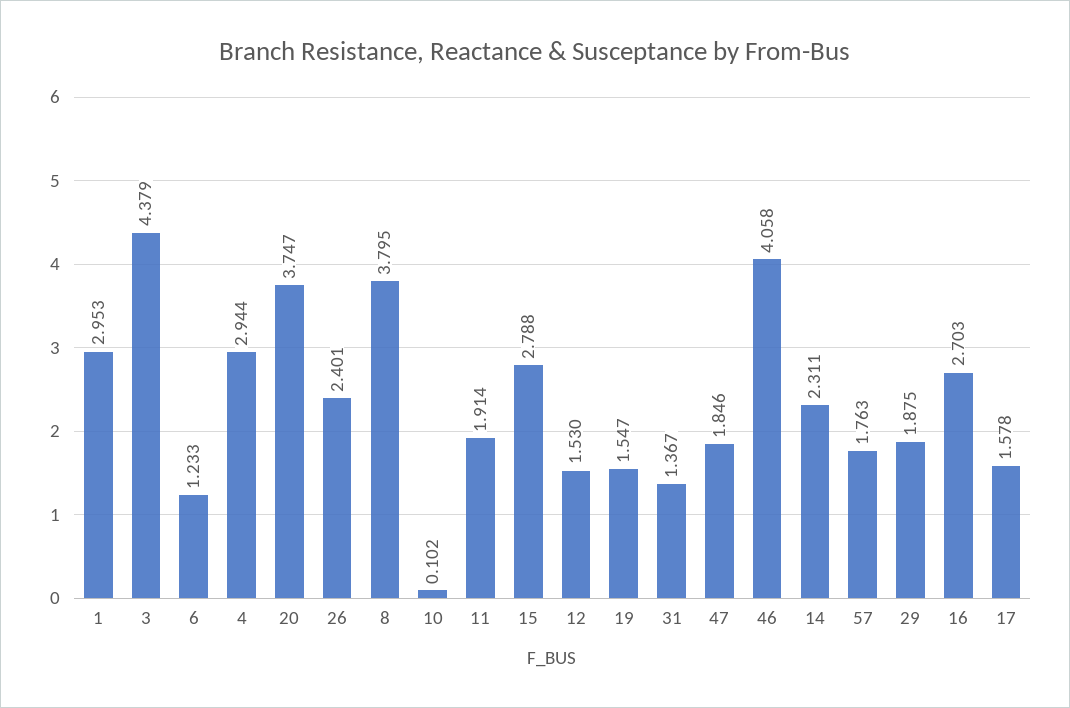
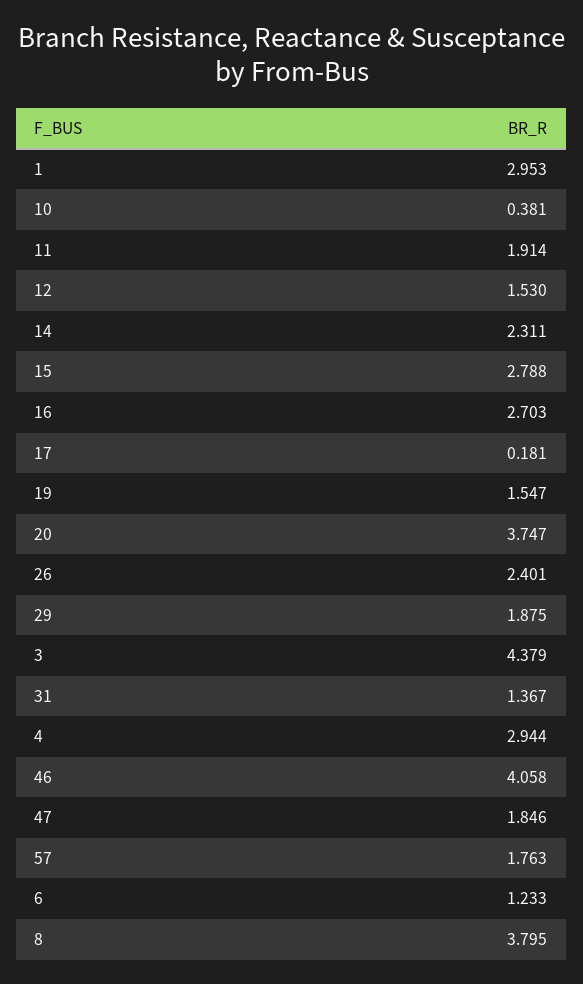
  {
    "1": 2.953,
    "3": 4.379,
    "6": 1.233,
    "4": 2.944,
    "20": 3.747,
    "26": 2.401,
    "8": 3.795,
-   "10": 0.102,
+   "10": 0.381,
    "11": 1.914,
    "15": 2.788,
    "12": 1.53,
    "19": 1.547,
    "31": 1.367,
    "47": 1.846,
    "46": 4.058,
    "14": 2.311,
    "57": 1.763,
    "29": 1.875,
    "16": 2.703,
-   "17": 1.578
+   "17": 0.181
  }

